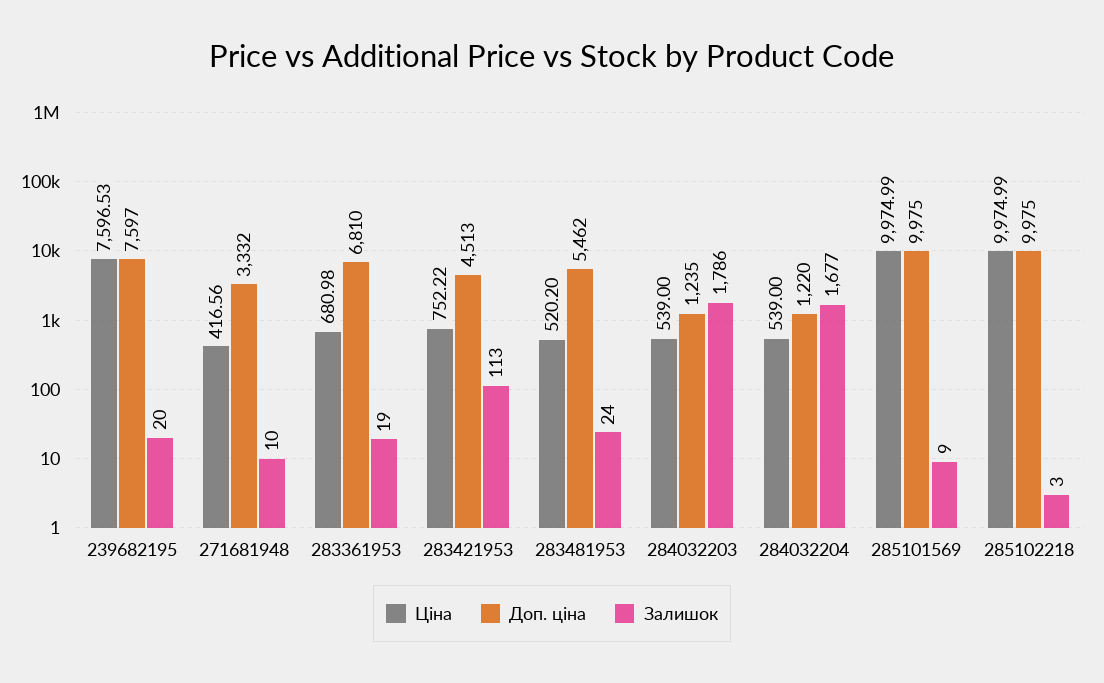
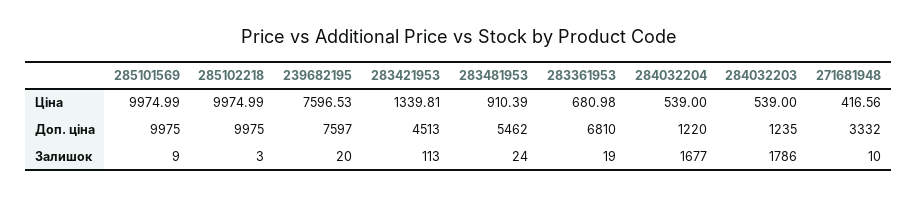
  {
    "Ціна": {
      "239682195": 7596.53,
      "271681948": 416.56,
      "283361953": 680.98,
-     "283421953": 752.22,
+     "283421953": 1339.81,
-     "283481953": 520.2,
+     "283481953": 910.39,
      "284032203": 539,
      "284032204": 539,
      "285101569": 9974.99,
      "285102218": 9974.99
    },
    "Доп. ціна": {
      "239682195": 7597,
      "271681948": 3332,
      "283361953": 6810,
      "283421953": 4513,
      "283481953": 5462,
      "284032203": 1235,
      "284032204": 1220,
      "285101569": 9975,
      "285102218": 9975
    },
    "Залишок": {
      "239682195": 20,
      "271681948": 10,
      "283361953": 19,
      "283421953": 113,
      "283481953": 24,
      "284032203": 1786,
      "284032204": 1677,
      "285101569": 9,
      "285102218": 3
    }
  }

